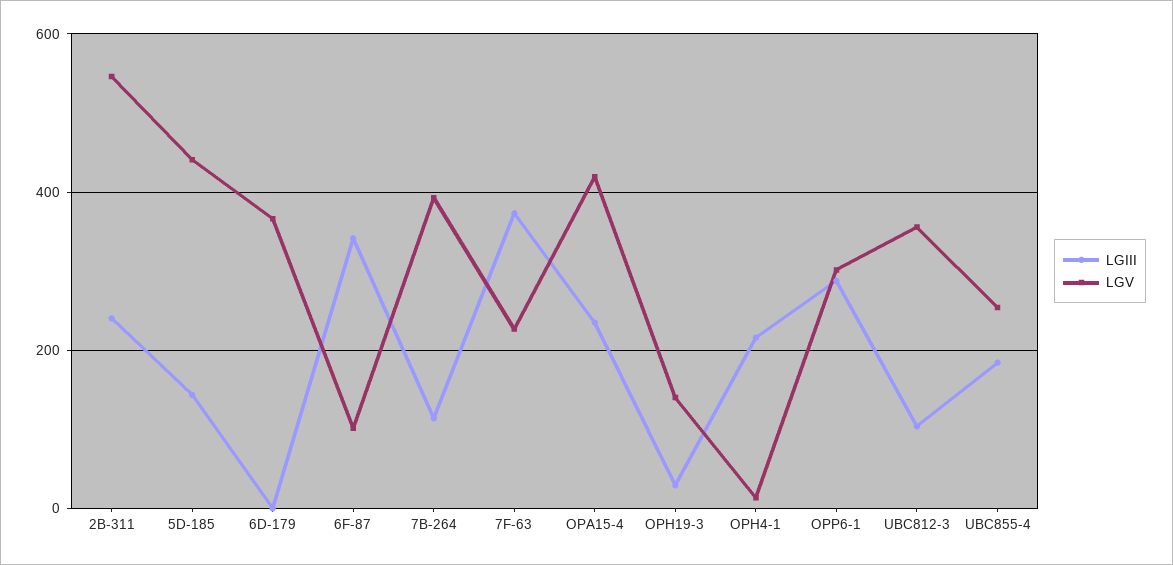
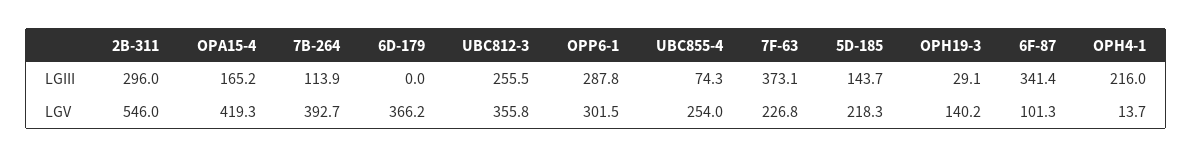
  {
    "LGIII": {
-     "2B-311": 240,
+     "2B-311": 296,
      "5D-185": 143.7,
      "6D-179": 0,
      "6F-87": 341.4,
      "7B-264": 113.9,
      "7F-63": 373.1,
-     "OPA15-4": 240,
+     "OPA15-4": 165.2,
      "OPH19-3": 29.1,
      "OPH4-1": 216,
      "OPP6-1": 287.8,
-     "UBC812-3": 100,
+     "UBC812-3": 255.5,
-     "UBC855-4": 180
+     "UBC855-4": 74.3
    },
    "LGV": {
      "2B-311": 546,
-     "5D-185": 440,
+     "5D-185": 218.3,
      "6D-179": 366.2,
      "6F-87": 101.3,
      "7B-264": 392.7,
      "7F-63": 226.8,
      "OPA15-4": 419.3,
      "OPH19-3": 140.2,
      "OPH4-1": 13.7,
      "OPP6-1": 301.5,
      "UBC812-3": 355.8,
      "UBC855-4": 254
    }
  }

